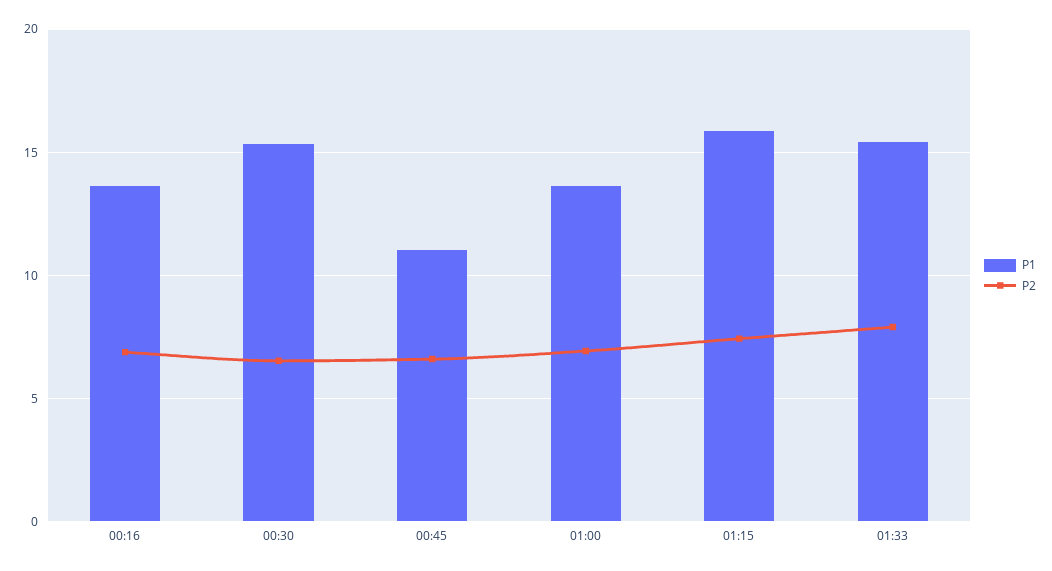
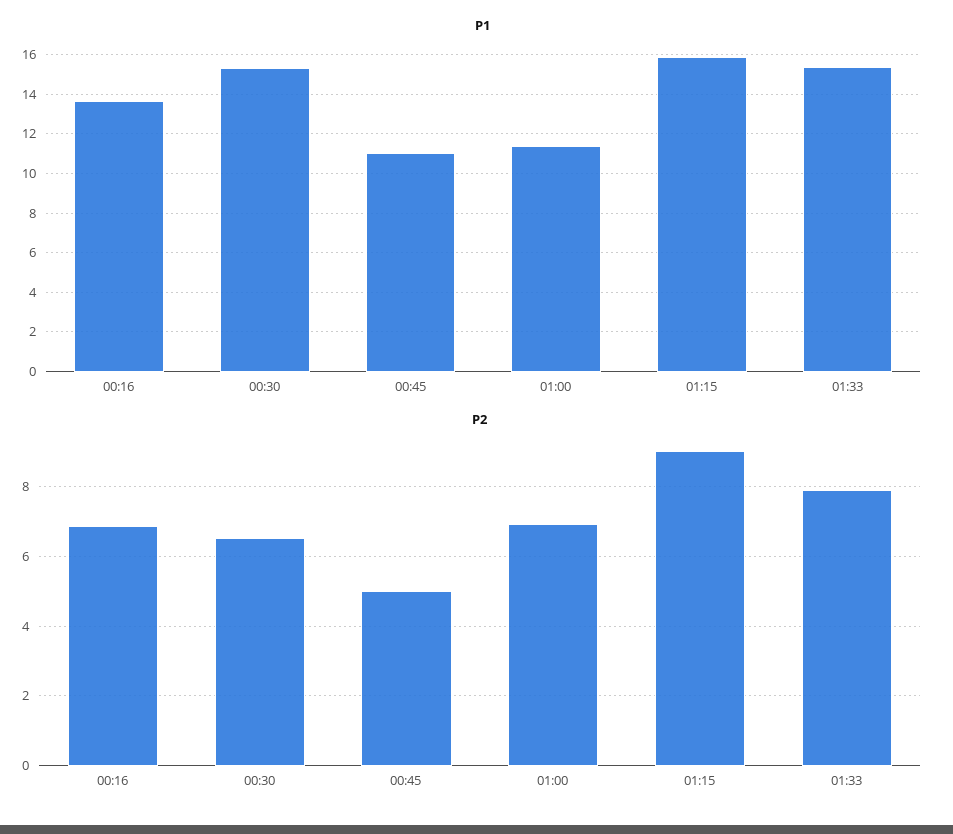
  {
    "P1": {
      "00:16": 13.5,
      "00:30": 15.5,
      "00:45": 11,
-     "01:00": 13.5,
+     "01:00": 11.5,
      "01:15": 16,
      "01:33": 15.5
    },
    "P2": {
      "00:16": 6.8,
      "00:30": 6.6,
-     "00:45": 6.5,
+     "00:45": 5,
      "01:00": 7,
-     "01:15": 7.5,
+     "01:15": 9,
      "01:33": 8
    }
  }

